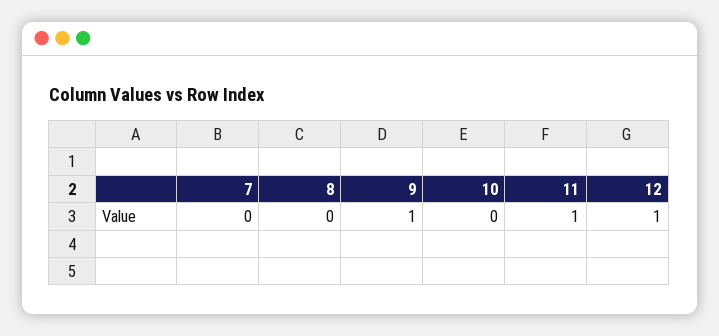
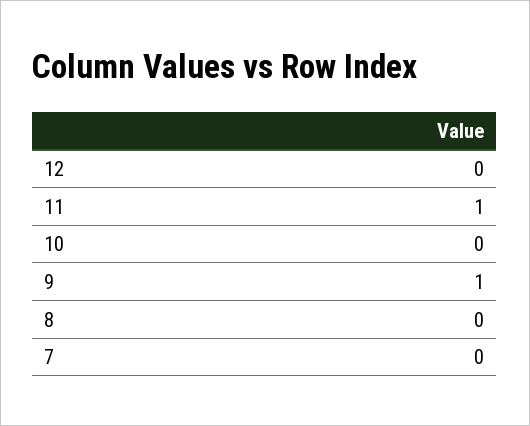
  {
    "7": 0,
    "8": 0,
    "9": 1,
    "10": 0,
    "11": 1,
-   "12": 1
+   "12": 0
  }

